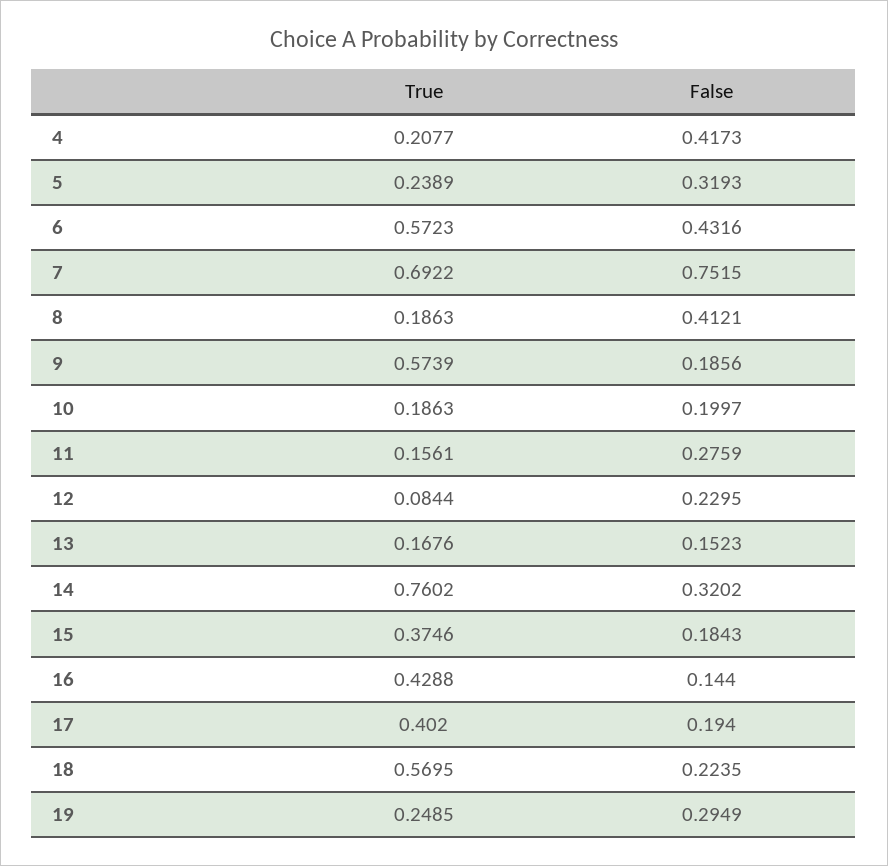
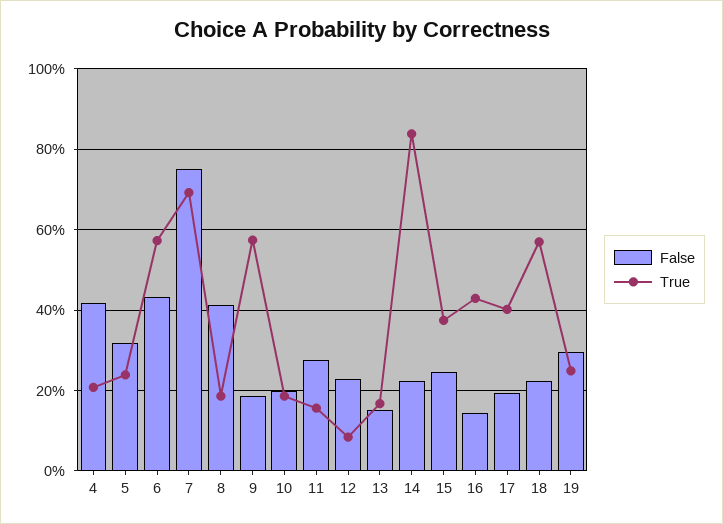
  {
    "True": {
      "4": 0.2077,
      "5": 0.2389,
      "6": 0.5723,
      "7": 0.6922,
      "8": 0.1863,
      "9": 0.5739,
      "10": 0.1863,
      "11": 0.1561,
      "12": 0.0844,
      "13": 0.1676,
-     "14": 0.7602,
+     "14": 0.84,
      "15": 0.3746,
      "16": 0.4288,
      "17": 0.402,
      "18": 0.5695,
      "19": 0.2485
    },
    "False": {
      "4": 0.4173,
      "5": 0.3193,
      "6": 0.4316,
      "7": 0.7515,
      "8": 0.4121,
      "9": 0.1856,
      "10": 0.1997,
      "11": 0.2759,
      "12": 0.2295,
      "13": 0.1523,
-     "14": 0.3202,
+     "14": 0.22,
-     "15": 0.1843,
+     "15": 0.24,
      "16": 0.144,
      "17": 0.194,
      "18": 0.2235,
      "19": 0.2949
    }
  }

